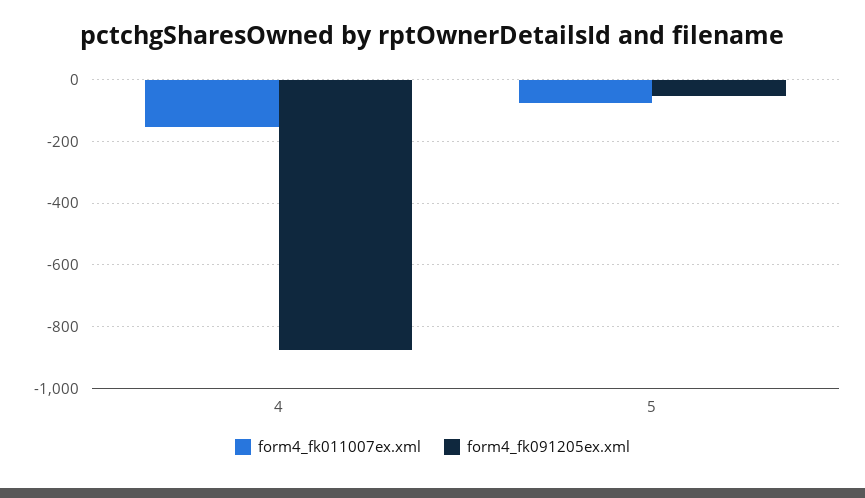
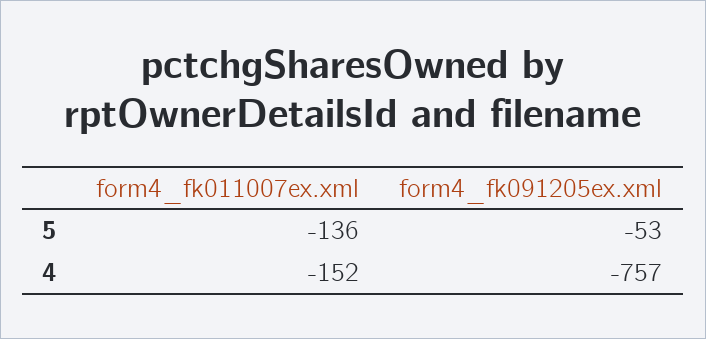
  {
    "form4_fk011007ex.xml": {
      "4": -152,
-     "5": -80
+     "5": -136
    },
    "form4_fk091205ex.xml": {
-     "4": -880,
+     "4": -757,
      "5": -53
    }
  }

